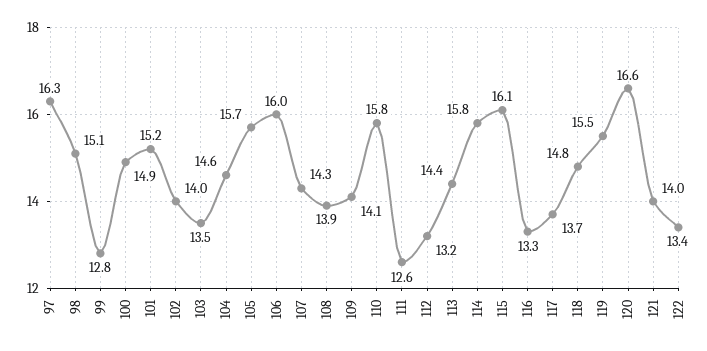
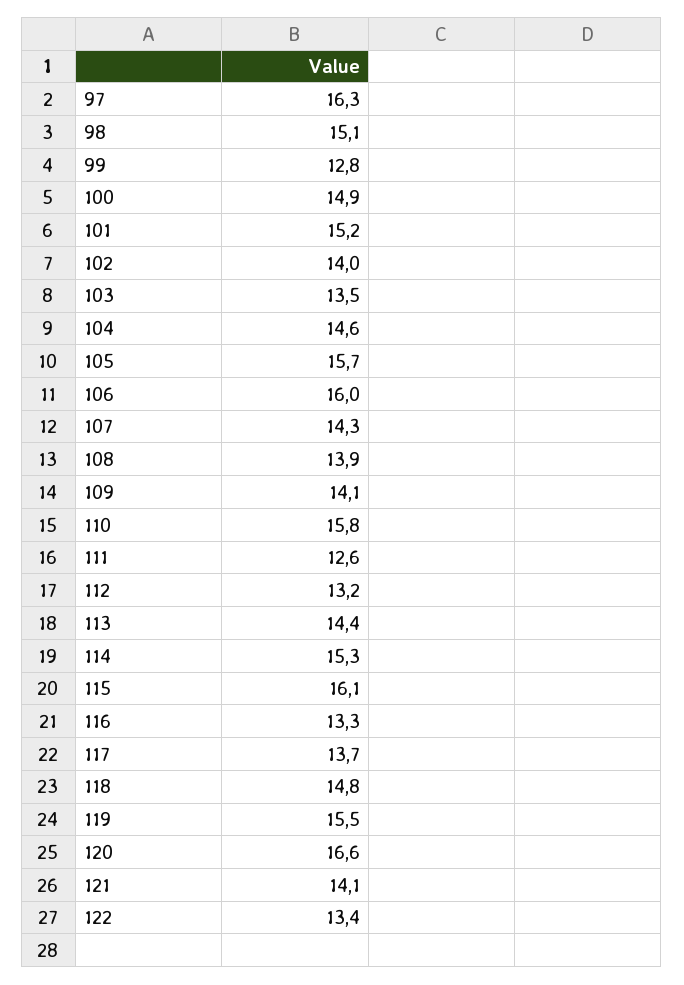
  {
    "97": 16.3,
    "98": 15.1,
    "99": 12.8,
    "100": 14.9,
    "101": 15.2,
    "102": 14,
    "103": 13.5,
    "104": 14.6,
    "105": 15.7,
    "106": 16,
    "107": 14.3,
    "108": 13.9,
    "109": 14.1,
    "110": 15.8,
    "111": 12.6,
    "112": 13.2,
    "113": 14.4,
-   "114": 15.8,
+   "114": 15.3,
    "115": 16.1,
    "116": 13.3,
    "117": 13.7,
    "118": 14.8,
    "119": 15.5,
    "120": 16.6,
-   "121": 14,
+   "121": 14.1,
    "122": 13.4
  }

